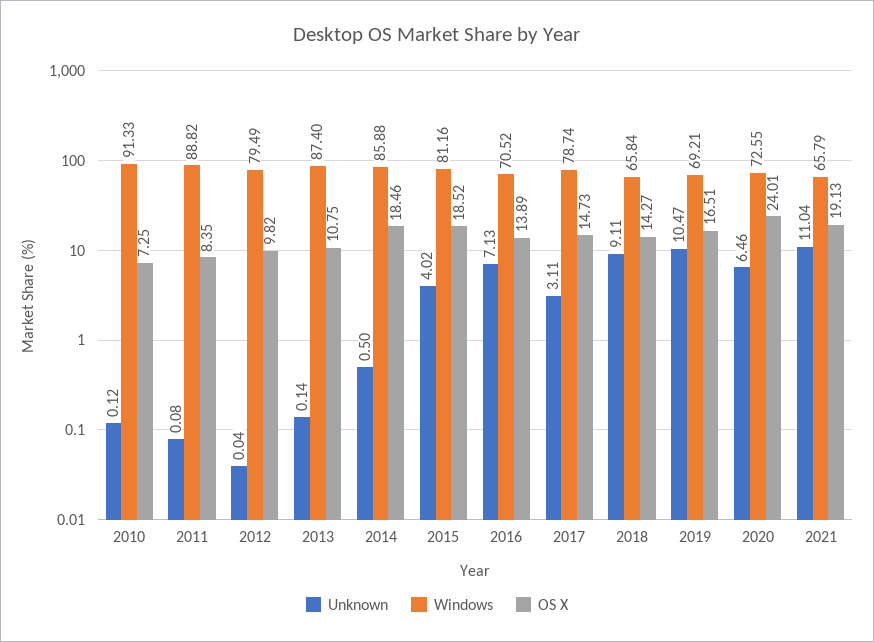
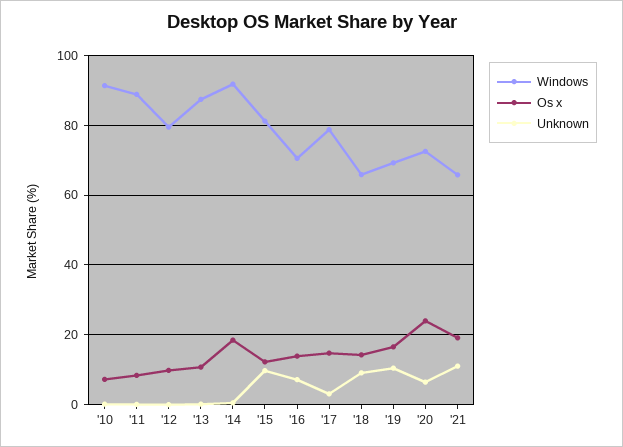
  {
    "Unknown": {
      "2010": 0.12,
      "2011": 0.08,
      "2012": 0.04,
      "2013": 0.14,
      "2014": 0.5,
-     "2015": 4.02,
+     "2015": 10,
      "2016": 7.13,
      "2017": 3.11,
      "2018": 9.11,
      "2019": 10.47,
      "2020": 6.46,
      "2021": 11.04
    },
    "Windows": {
      "2010": 91.33,
      "2011": 88.82,
      "2012": 79.49,
      "2013": 87.4,
-     "2014": 85.88,
+     "2014": 92,
      "2015": 81.16,
      "2016": 70.52,
      "2017": 78.74,
      "2018": 65.84,
      "2019": 69.21,
      "2020": 72.55,
      "2021": 65.79
    },
    "OS X": {
      "2010": 7.25,
      "2011": 8.35,
      "2012": 9.82,
      "2013": 10.75,
      "2014": 18.46,
-     "2015": 18.52,
+     "2015": 12,
      "2016": 13.89,
      "2017": 14.73,
      "2018": 14.27,
      "2019": 16.51,
      "2020": 24.01,
      "2021": 19.13
    }
  }

